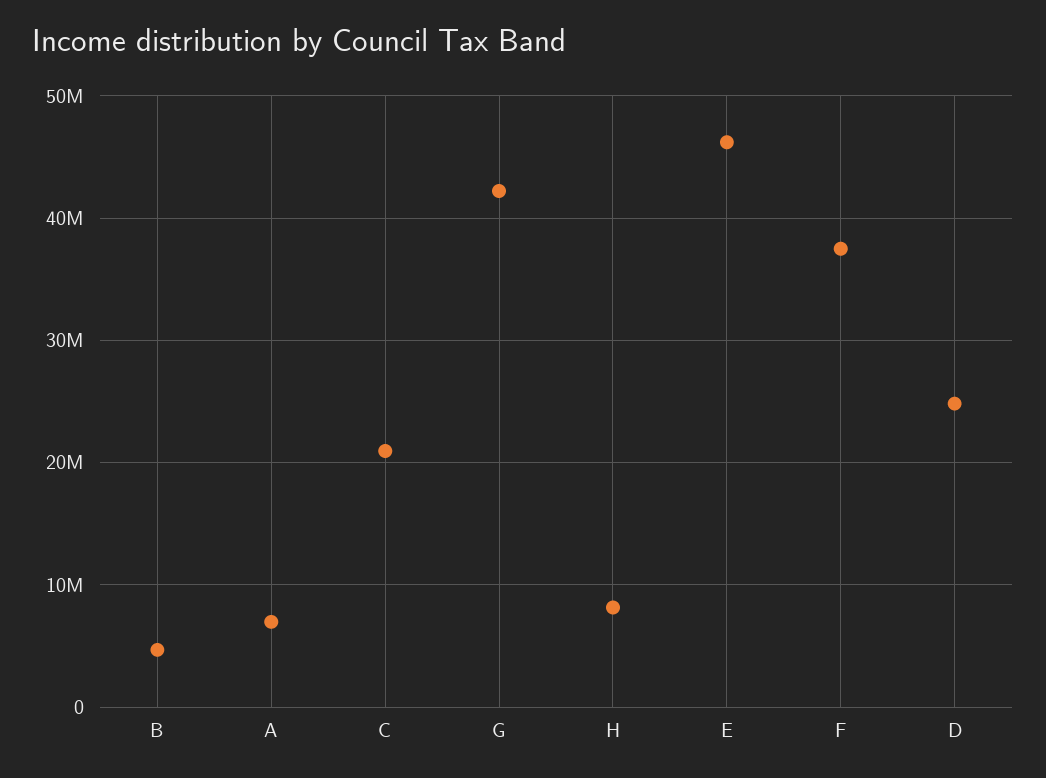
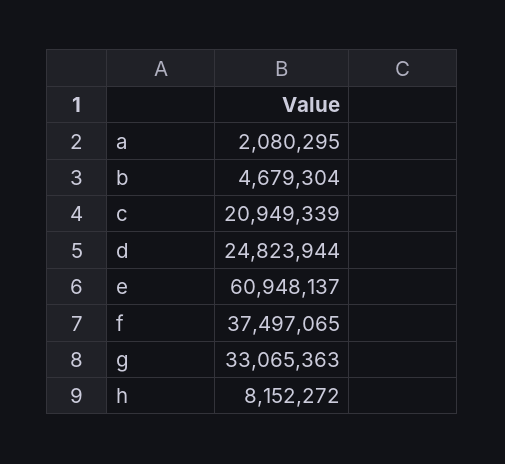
  {
    "B": 4679304,
-   "A": 7000000,
+   "A": 2080295,
    "C": 20949339,
-   "G": 42000000,
+   "G": 33065363,
    "H": 8152272,
-   "E": 46000000,
+   "E": 60948137,
    "F": 37497065,
    "D": 24823944
  }

